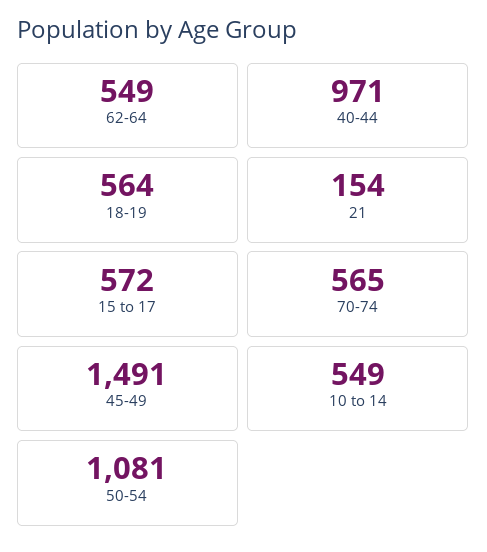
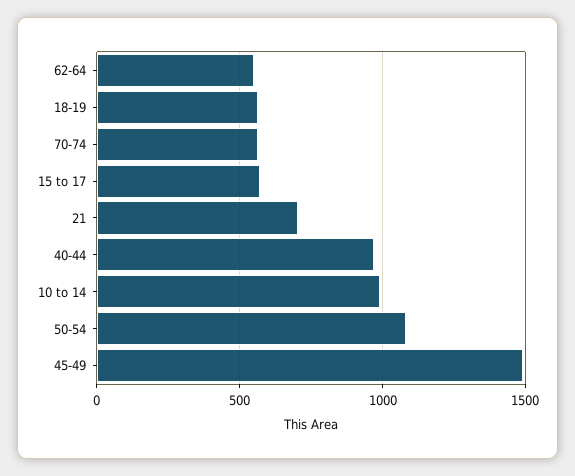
  {
    "62-64": 549,
    "40-44": 971,
    "18-19": 564,
-   "21": 154,
+   "21": 700,
    "15 to 17": 572,
    "70-74": 565,
    "45-49": 1491,
-   "10 to 14": 549,
+   "10 to 14": 1000,
    "50-54": 1081
  }

